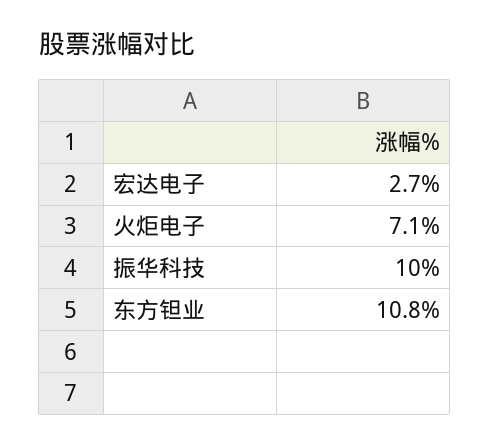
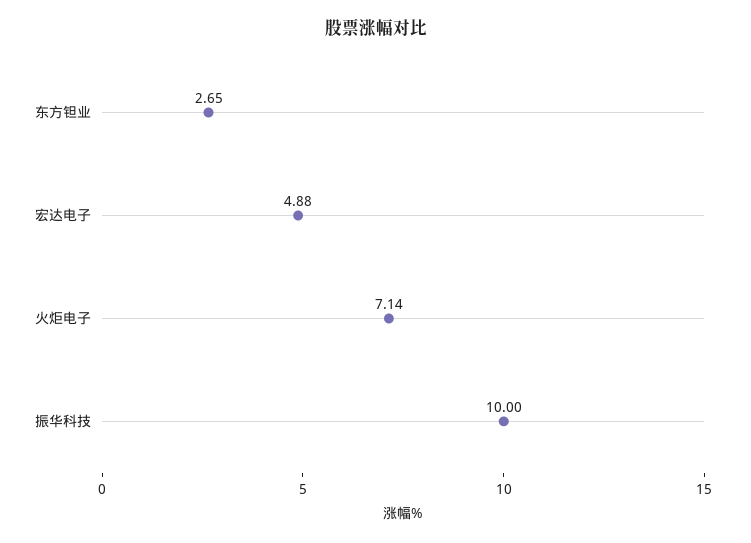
  {
-   "宏达电子": 2.7,
+   "宏达电子": 4.88,
    "火炬电子": 7.14,
    "振华科技": 10,
-   "东方钽业": 10.8
+   "东方钽业": 2.65
  }

